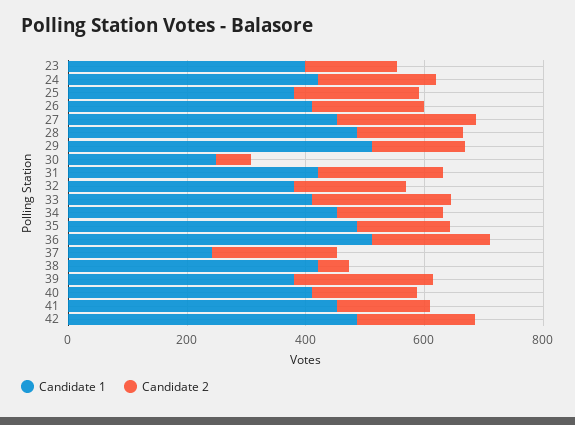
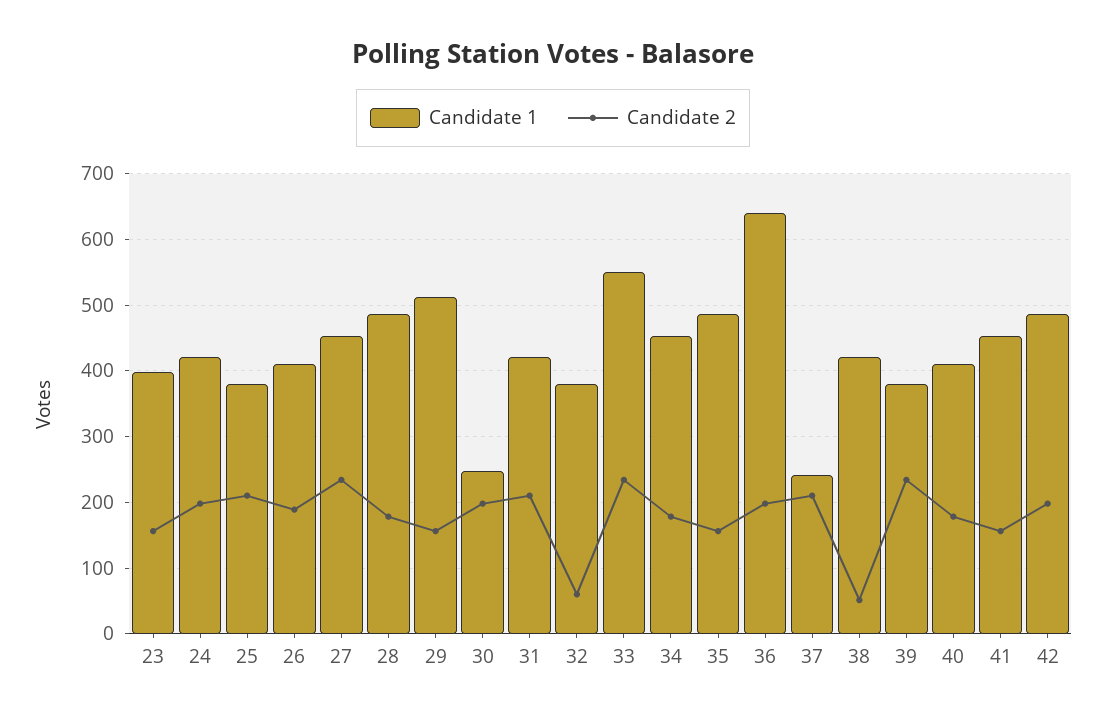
  {
    "Candidate 1": {
      "23": 400,
      "24": 420,
      "25": 380,
      "26": 410,
      "27": 450,
      "28": 490,
      "29": 510,
      "30": 250,
      "31": 420,
      "32": 380,
-     "33": 400,
+     "33": 550,
      "34": 450,
      "35": 490,
-     "36": 500,
+     "36": 640,
      "37": 240,
      "38": 420,
      "39": 380,
      "40": 410,
      "41": 450,
      "42": 490
    },
    "Candidate 2": {
      "23": 160,
      "24": 200,
      "25": 210,
      "26": 190,
      "27": 230,
      "28": 180,
      "29": 160,
-     "30": 50,
+     "30": 200,
      "31": 210,
-     "32": 200,
+     "32": 60,
      "33": 230,
      "34": 180,
      "35": 160,
      "36": 200,
      "37": 210,
      "38": 50,
      "39": 230,
      "40": 180,
      "41": 160,
      "42": 200
    }
  }

